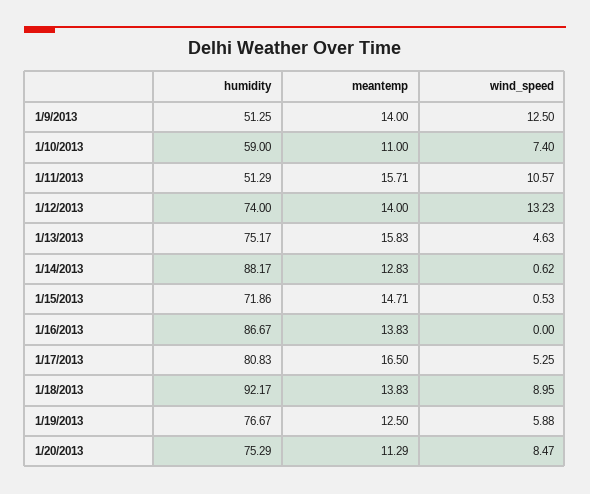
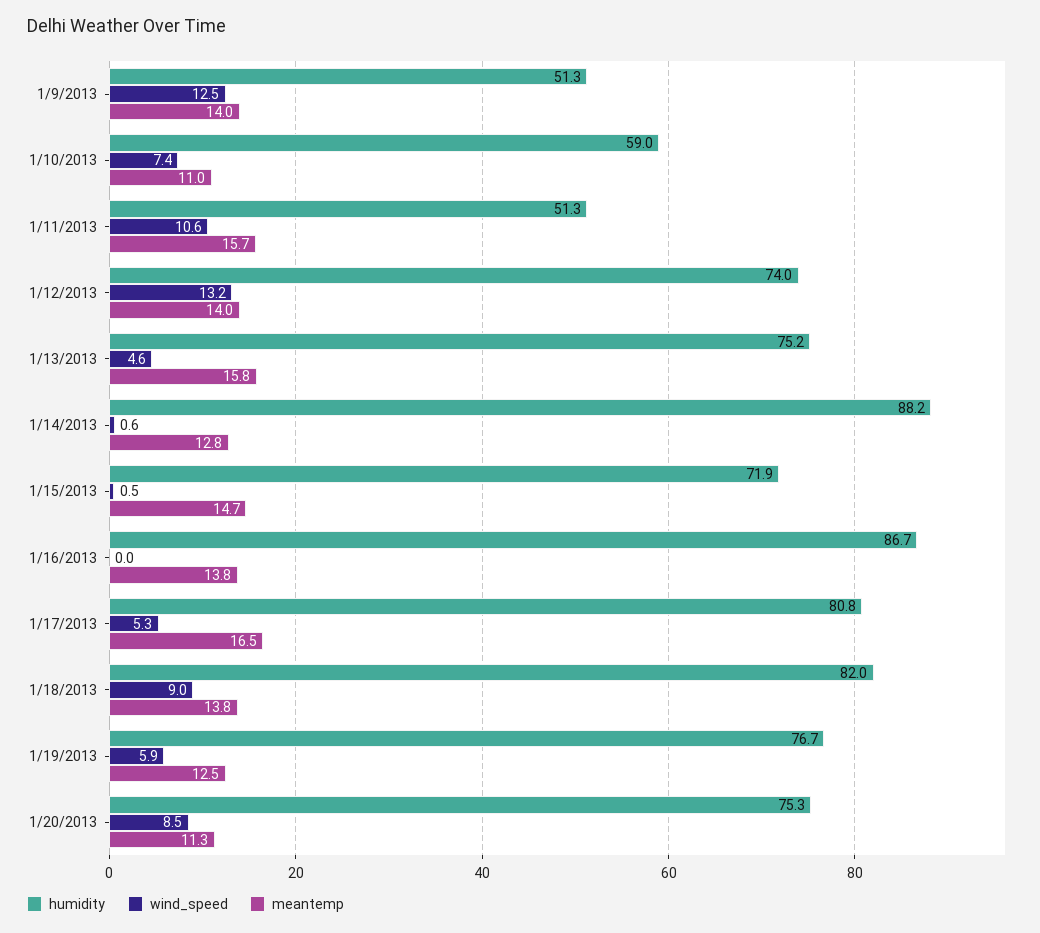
  {
    "humidity": {
      "1/9/2013": 51.25,
      "1/10/2013": 59,
      "1/11/2013": 51.29,
      "1/12/2013": 74,
      "1/13/2013": 75.17,
      "1/14/2013": 88.17,
      "1/15/2013": 71.86,
      "1/16/2013": 86.67,
      "1/17/2013": 80.83,
-     "1/18/2013": 92.17,
+     "1/18/2013": 82,
      "1/19/2013": 76.67,
      "1/20/2013": 75.29
    },
    "meantemp": {
      "1/9/2013": 14,
      "1/10/2013": 11,
      "1/11/2013": 15.71,
      "1/12/2013": 14,
      "1/13/2013": 15.83,
      "1/14/2013": 12.83,
      "1/15/2013": 14.71,
      "1/16/2013": 13.83,
      "1/17/2013": 16.5,
      "1/18/2013": 13.83,
      "1/19/2013": 12.5,
      "1/20/2013": 11.29
    },
    "wind_speed": {
      "1/9/2013": 12.5,
      "1/10/2013": 7.4,
      "1/11/2013": 10.57,
      "1/12/2013": 13.23,
      "1/13/2013": 4.63,
      "1/14/2013": 0.62,
      "1/15/2013": 0.53,
      "1/16/2013": 0,
      "1/17/2013": 5.25,
      "1/18/2013": 8.95,
      "1/19/2013": 5.88,
      "1/20/2013": 8.47
    }
  }

